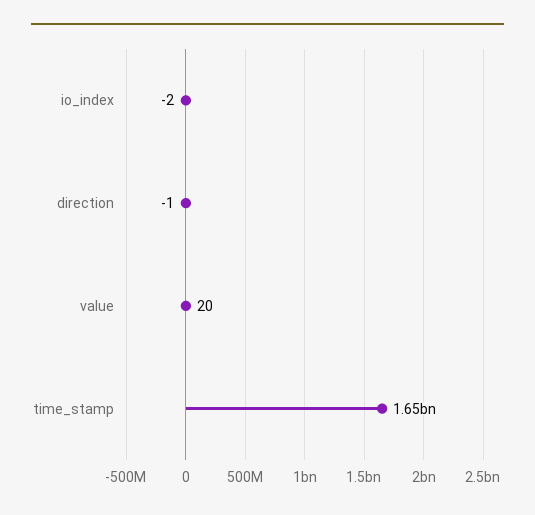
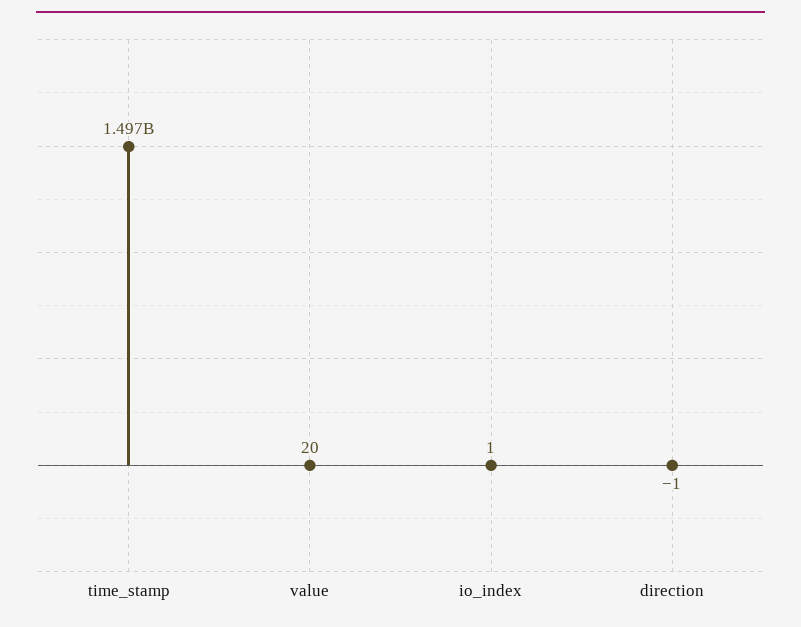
  {
-   "io_index": -2,
+   "io_index": 1,
    "direction": -1,
    "value": 20,
-   "time_stamp": 1650000000
+   "time_stamp": 1497000000
  }

